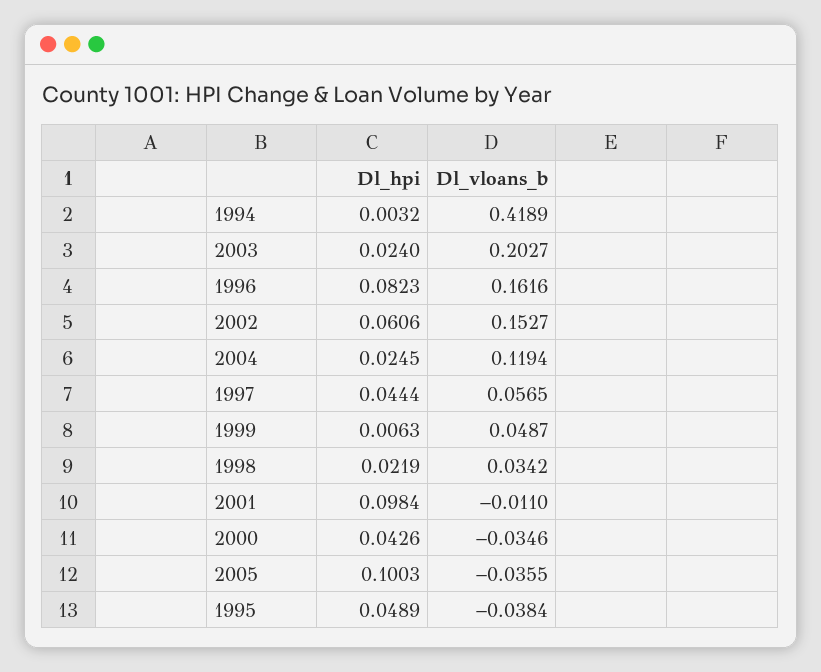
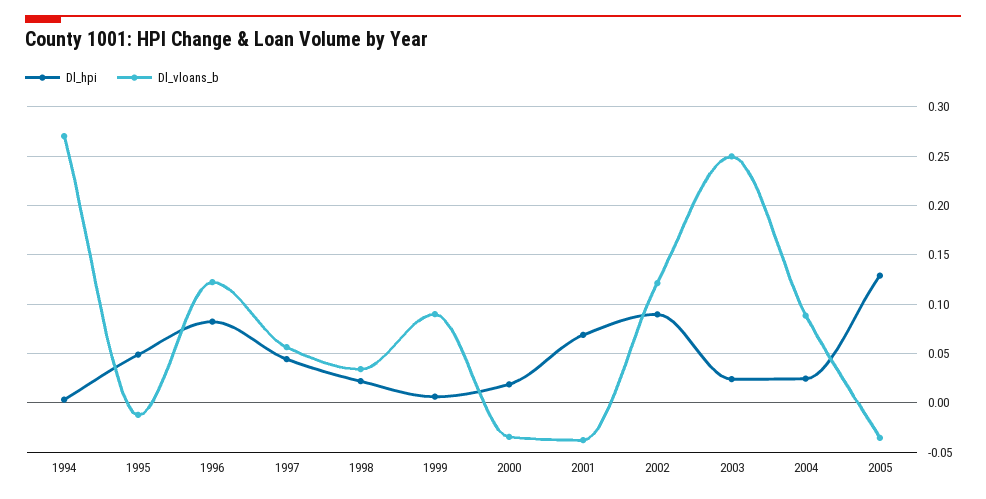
  {
    "Dl_hpi": {
      "1994": 0.0032,
      "2003": 0.024,
      "1996": 0.0823,
-     "2002": 0.0606,
+     "2002": 0.09,
      "2004": 0.0245,
      "1997": 0.0444,
      "1999": 0.0063,
      "1998": 0.0219,
-     "2001": 0.0984,
+     "2001": 0.07,
-     "2000": 0.0426,
+     "2000": 0.02,
-     "2005": 0.1003,
+     "2005": 0.13,
      "1995": 0.0489
    },
    "Dl_vloans_b": {
-     "1994": 0.4189,
+     "1994": 0.27,
-     "2003": 0.2027,
+     "2003": 0.25,
-     "1996": 0.1616,
+     "1996": 0.12,
-     "2002": 0.1527,
+     "2002": 0.12,
-     "2004": 0.1194,
+     "2004": 0.09,
      "1997": 0.0565,
-     "1999": 0.0487,
+     "1999": 0.09,
      "1998": 0.0342,
-     "2001": -0.011,
+     "2001": -0.04,
      "2000": -0.0346,
      "2005": -0.0355,
-     "1995": -0.0384
+     "1995": -0.01
    }
  }

